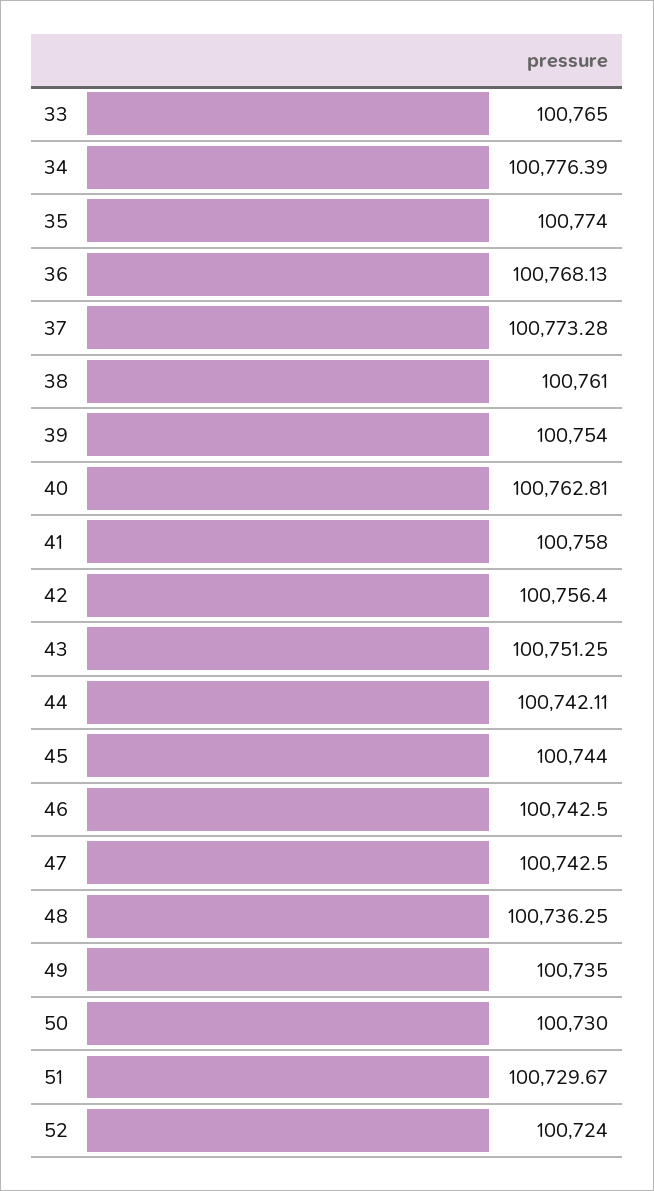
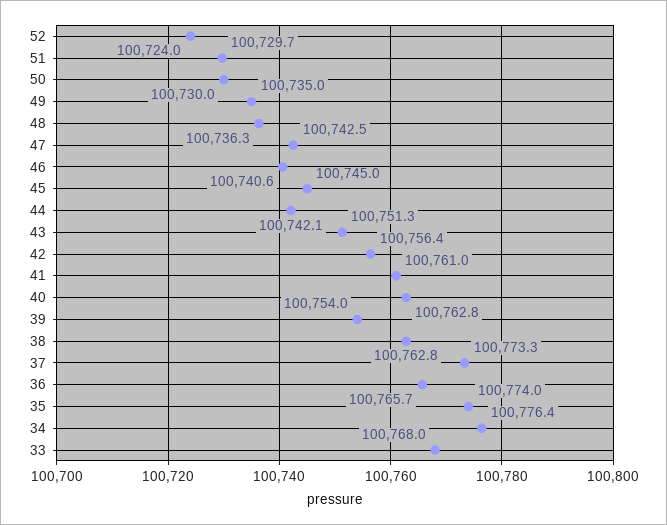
  {
-   "33": 100765,
+   "33": 100768,
    "34": 100776.39,
    "35": 100774,
-   "36": 100768.13,
+   "36": 100765.7,
    "37": 100773.28,
-   "38": 100761,
+   "38": 100762.8,
    "39": 100754,
    "40": 100762.81,
-   "41": 100758,
+   "41": 100761,
    "42": 100756.4,
    "43": 100751.25,
    "44": 100742.11,
-   "45": 100744,
+   "45": 100745,
-   "46": 100742.5,
+   "46": 100740.6,
    "47": 100742.5,
    "48": 100736.25,
    "49": 100735,
    "50": 100730,
    "51": 100729.67,
    "52": 100724
  }

